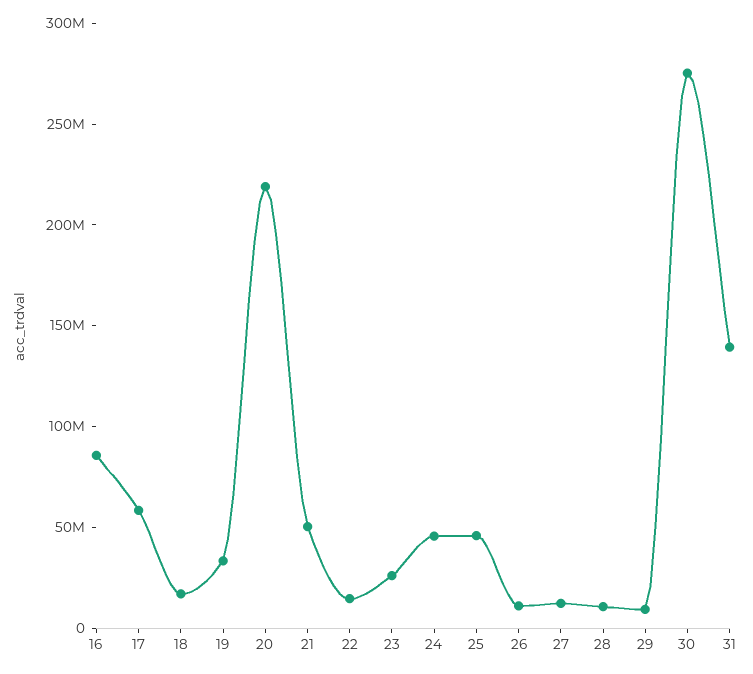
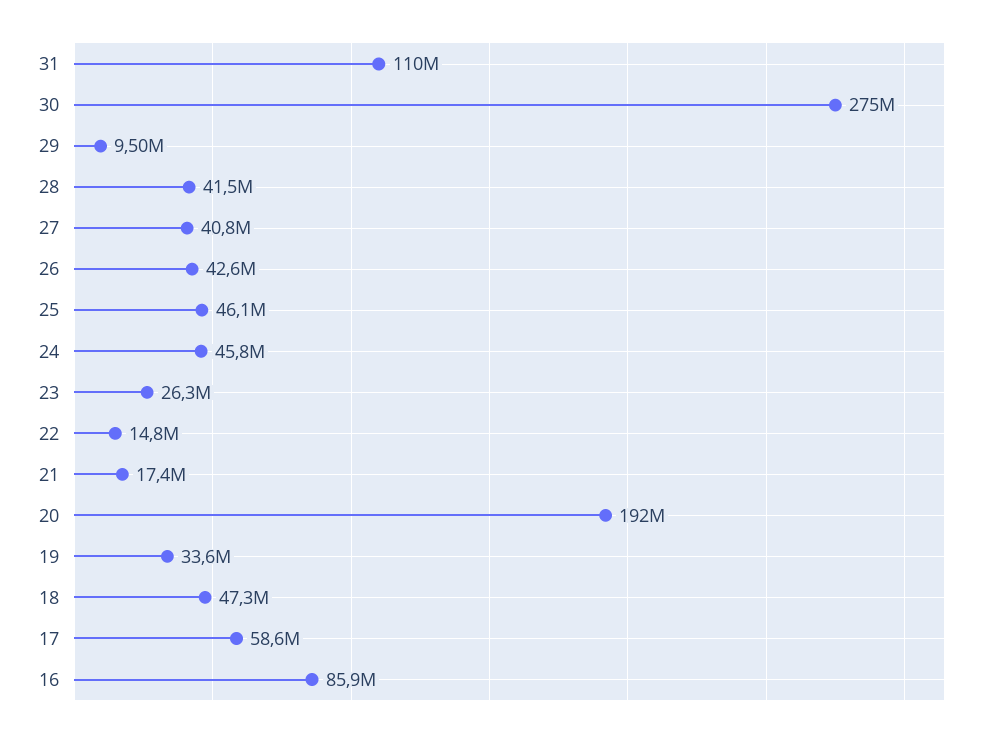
  {
    "16": 85900000,
    "17": 58600000,
-   "18": 20000000,
+   "18": 47300000,
    "19": 33600000,
-   "20": 220000000,
+   "20": 192000000,
-   "21": 50000000,
+   "21": 17400000,
    "22": 14800000,
    "23": 26300000,
    "24": 45800000,
    "25": 46100000,
-   "26": 10000000,
+   "26": 42600000,
-   "27": 10000000,
+   "27": 40800000,
-   "28": 10000000,
+   "28": 41500000,
    "29": 9500000,
    "30": 275000000,
-   "31": 140000000
+   "31": 110000000
  }

